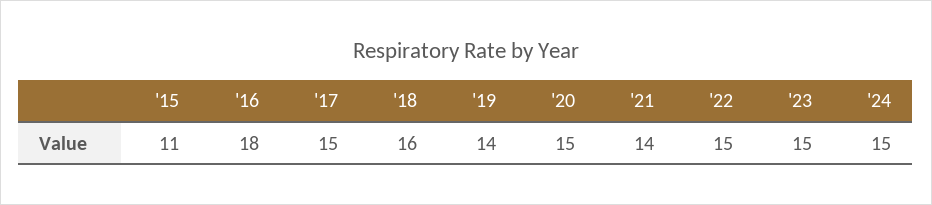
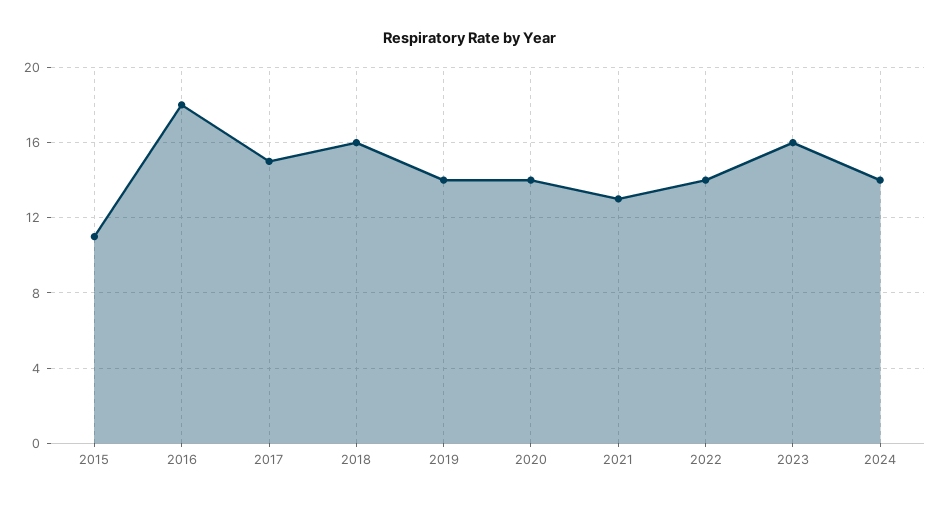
  {
    "'15": 11,
    "'16": 18,
    "'17": 15,
    "'18": 16,
    "'19": 14,
-   "'20": 15,
+   "'20": 14,
-   "'21": 14,
+   "'21": 13,
-   "'22": 15,
+   "'22": 14,
-   "'23": 15,
+   "'23": 16,
-   "'24": 15
+   "'24": 14
  }

